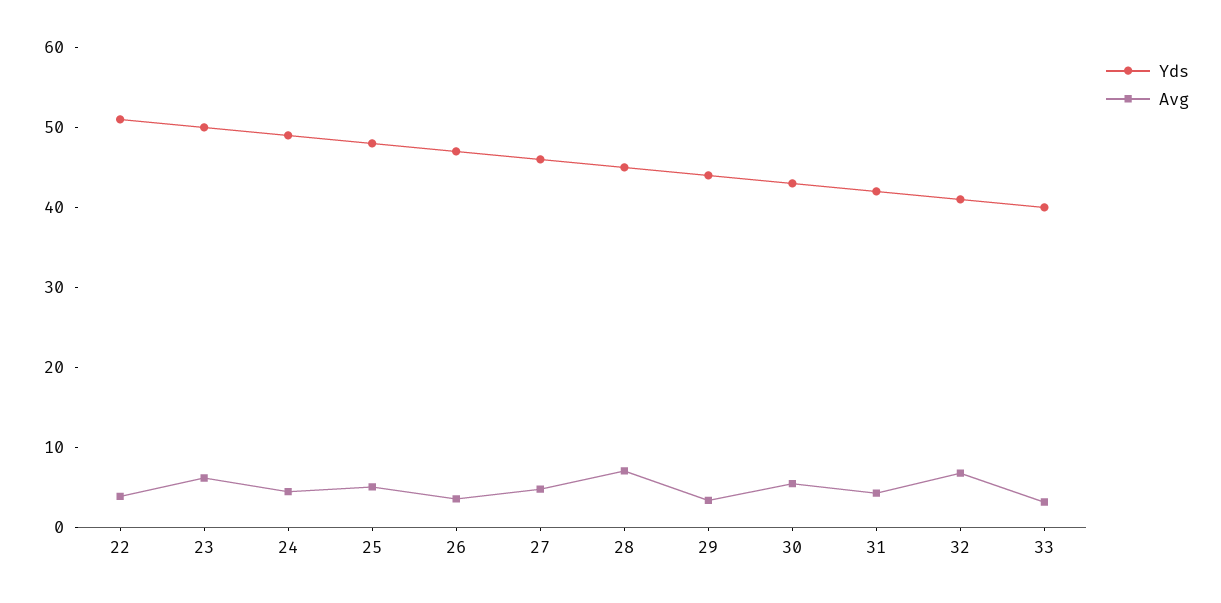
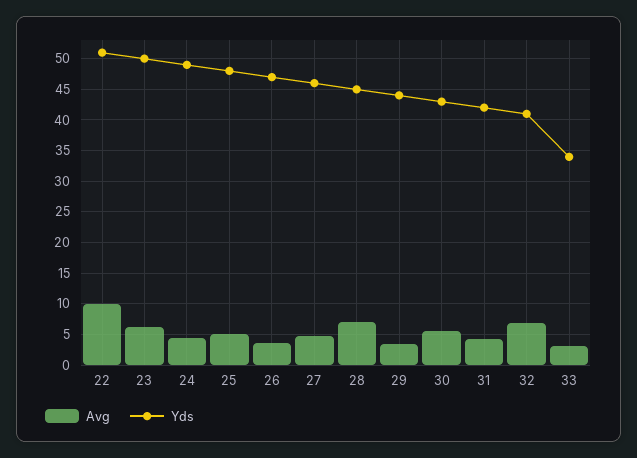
  {
    "Yds": {
      "22": 51,
      "23": 50,
      "24": 49,
      "25": 48,
      "26": 47,
      "27": 46,
      "28": 45,
      "29": 44,
      "30": 43,
      "31": 42,
      "32": 41,
-     "33": 40
+     "33": 34
    },
    "Avg": {
-     "22": 4,
+     "22": 10,
      "23": 6,
      "24": 5,
      "25": 5,
      "26": 4,
      "27": 5,
      "28": 7,
      "29": 3,
      "30": 6,
      "31": 4,
      "32": 7,
      "33": 3
    }
  }

